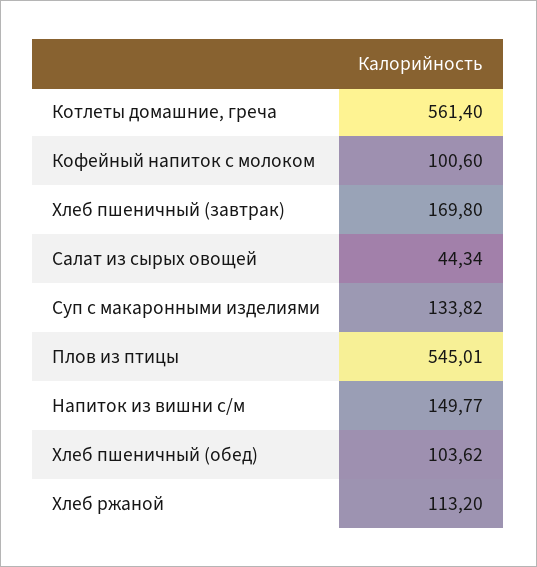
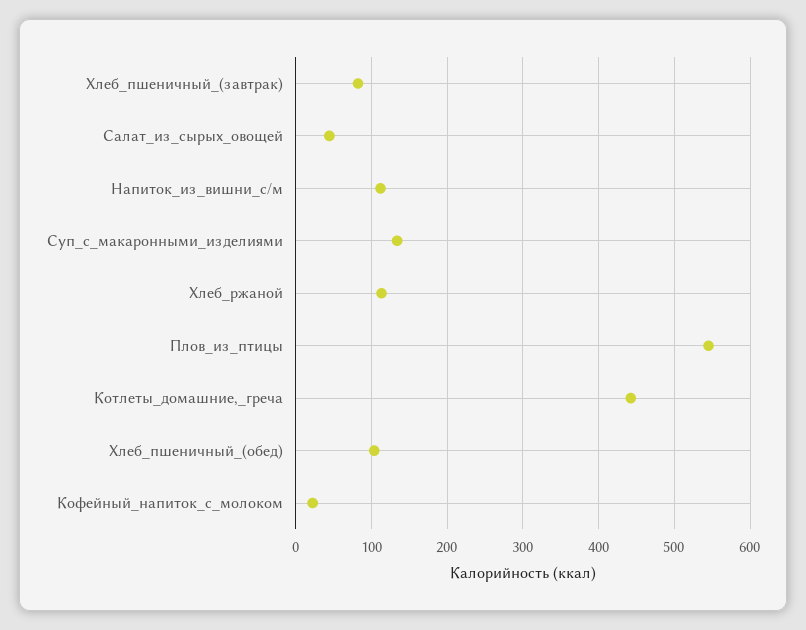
  {
-   "Котлеты домашние, греча": 561.4,
+   "Котлеты домашние, греча": 440,
-   "Кофейный напиток с молоком": 100.6,
+   "Кофейный напиток с молоком": 20,
-   "Хлеб пшеничный (завтрак)": 169.8,
+   "Хлеб пшеничный (завтрак)": 80,
    "Салат из сырых овощей": 44.34,
    "Суп с макаронными изделиями": 133.82,
    "Плов из птицы": 545.01,
-   "Напиток из вишни с/м": 149.77,
+   "Напиток из вишни с/м": 110,
    "Хлеб пшеничный (обед)": 103.62,
    "Хлеб ржаной": 113.2
  }

